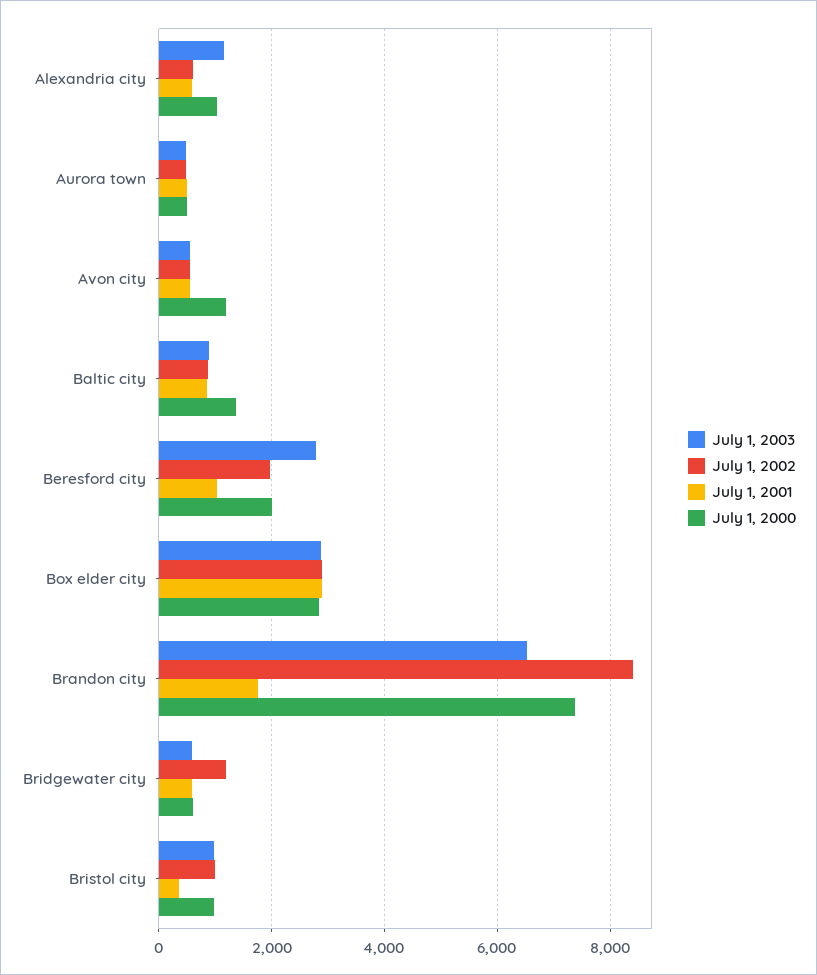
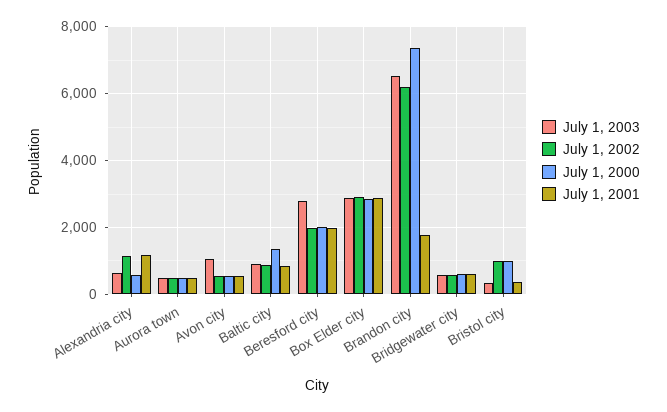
  {
    "July 1, 2003": {
-     "Alexandria city": 1200,
+     "Alexandria city": 600,
      "Aurora town": 400,
-     "Avon city": 600,
+     "Avon city": 1000,
      "Baltic city": 800,
      "Beresford city": 2800,
      "Box elder city": 2800,
      "Brandon city": 6600,
      "Bridgewater city": 600,
-     "Bristol city": 1000
+     "Bristol city": 400
    },
    "July 1, 2002": {
-     "Alexandria city": 600,
+     "Alexandria city": 1200,
      "Aurora town": 400,
      "Avon city": 600,
      "Baltic city": 800,
      "Beresford city": 2000,
      "Box elder city": 3000,
-     "Brandon city": 8400,
+     "Brandon city": 6200,
-     "Bridgewater city": 1200,
+     "Bridgewater city": 600,
      "Bristol city": 1000
    },
    "July 1, 2001": {
-     "Alexandria city": 600,
+     "Alexandria city": 1200,
      "Aurora town": 400,
      "Avon city": 600,
      "Baltic city": 800,
-     "Beresford city": 1000,
+     "Beresford city": 2000,
      "Box elder city": 2800,
      "Brandon city": 1800,
      "Bridgewater city": 600,
      "Bristol city": 400
    },
    "July 1, 2000": {
-     "Alexandria city": 1000,
+     "Alexandria city": 600,
      "Aurora town": 600,
-     "Avon city": 1200,
+     "Avon city": 600,
      "Baltic city": 1400,
      "Beresford city": 2000,
      "Box elder city": 2800,
      "Brandon city": 7400,
      "Bridgewater city": 600,
      "Bristol city": 1000
    }
  }

